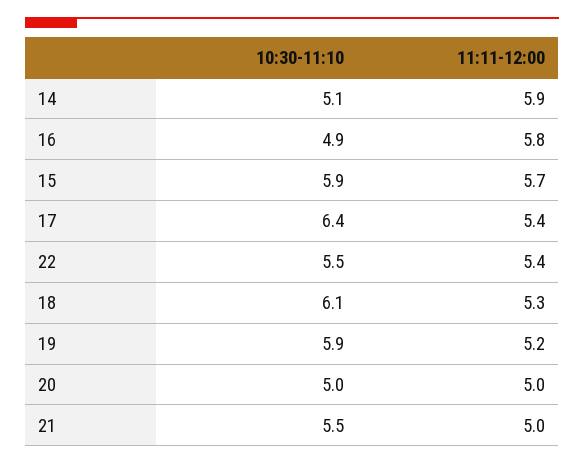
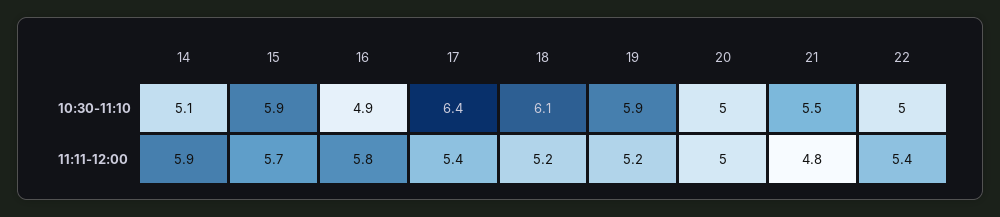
  {
    "10:30-11:10": {
      "14": 5.1,
      "16": 4.9,
      "15": 5.9,
      "17": 6.4,
-     "22": 5.5,
+     "22": 5,
      "18": 6.1,
      "19": 5.9,
      "20": 5,
      "21": 5.5
    },
    "11:11-12:00": {
      "14": 5.9,
      "16": 5.8,
      "15": 5.7,
      "17": 5.4,
      "22": 5.4,
-     "18": 5.3,
+     "18": 5.2,
      "19": 5.2,
      "20": 5,
-     "21": 5
+     "21": 4.8
    }
  }

